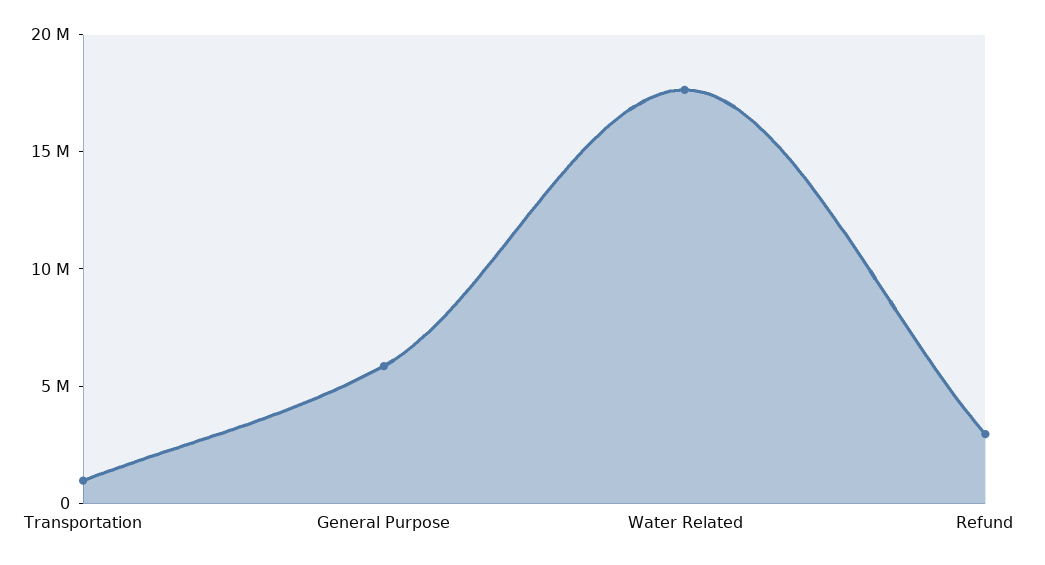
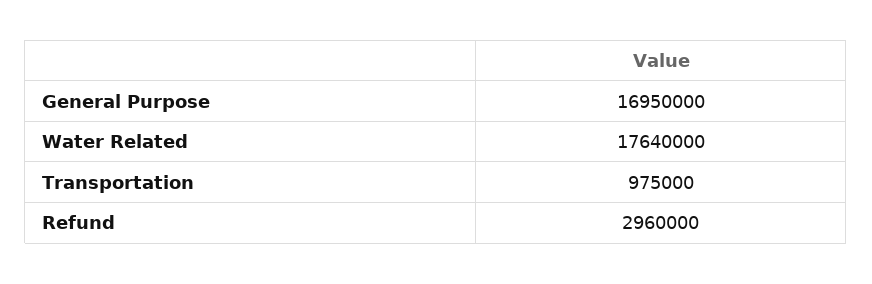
  {
    "Transportation": 975000,
-   "General Purpose": 6000000,
+   "General Purpose": 16950000,
    "Water Related": 17640000,
    "Refund": 2960000
  }

